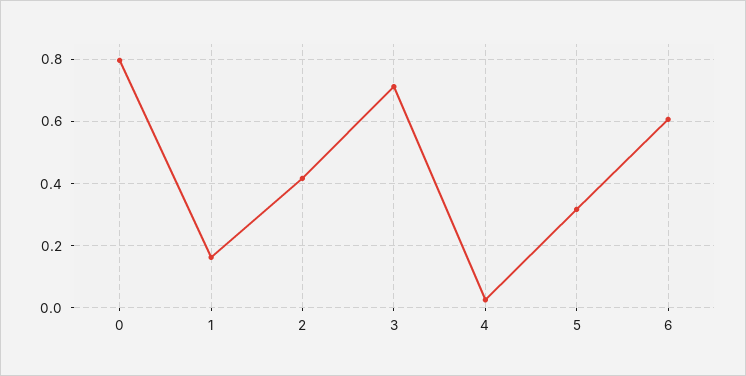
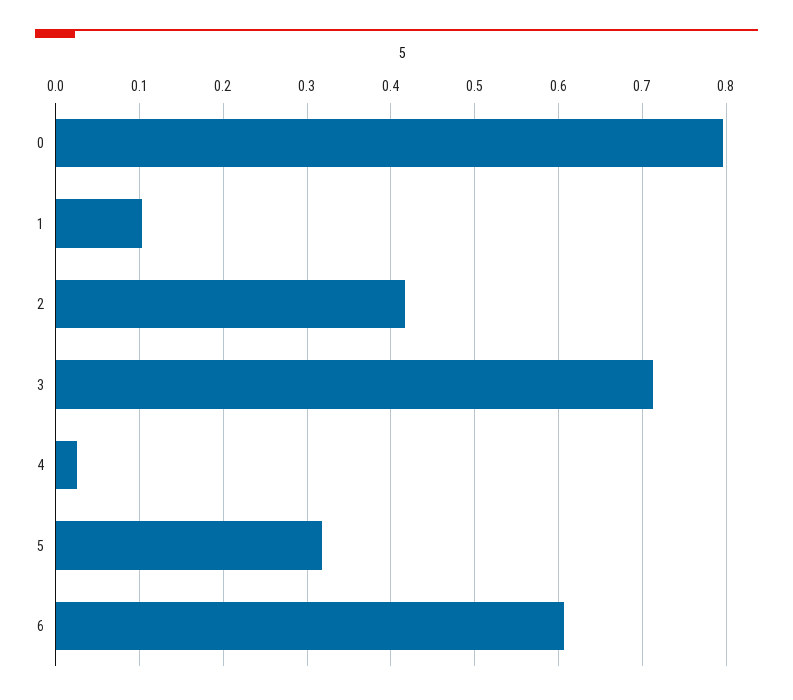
  {
    "0": 0.8,
-   "1": 0.16,
+   "1": 0.1,
    "2": 0.42,
    "3": 0.71,
    "4": 0.03,
    "5": 0.32,
    "6": 0.61
  }

